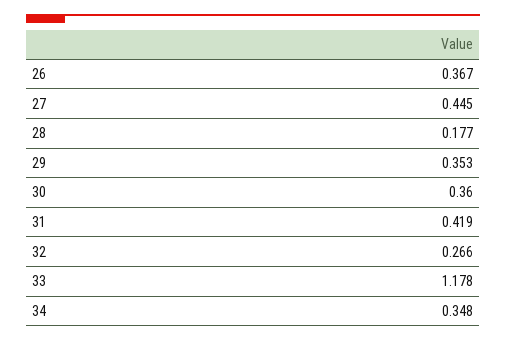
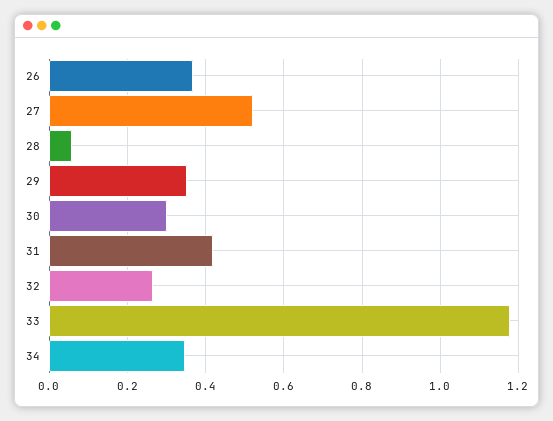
  {
    "26": 0.367,
-   "27": 0.445,
+   "27": 0.52,
-   "28": 0.177,
+   "28": 0.06,
    "29": 0.353,
-   "30": 0.36,
+   "30": 0.3,
    "31": 0.419,
    "32": 0.266,
    "33": 1.178,
    "34": 0.348
  }

